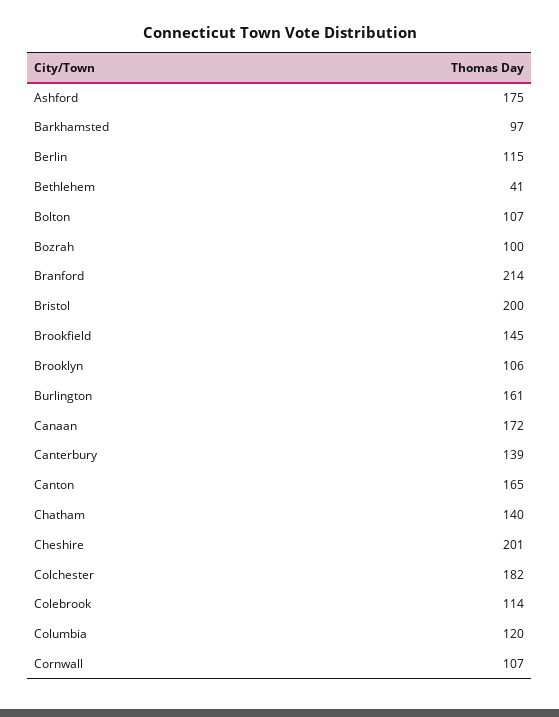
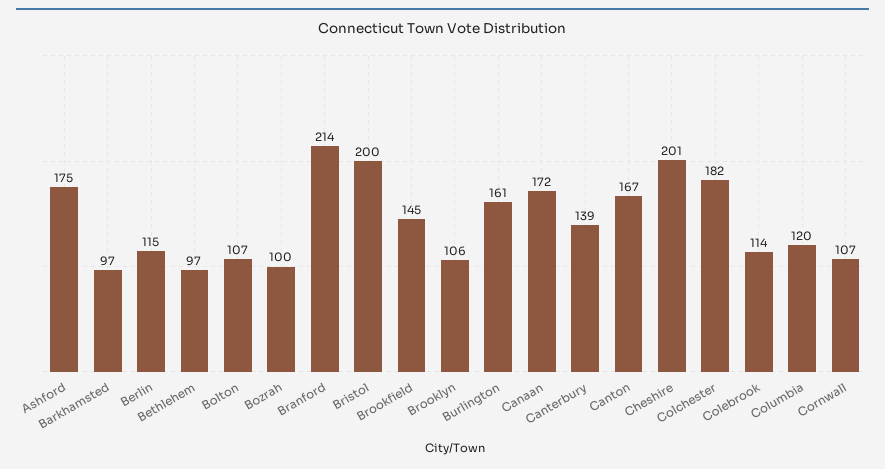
  {
    "Ashford": 175,
    "Barkhamsted": 97,
    "Berlin": 115,
-   "Bethlehem": 41,
+   "Bethlehem": 97,
    "Bolton": 107,
    "Bozrah": 100,
    "Branford": 214,
    "Bristol": 200,
    "Brookfield": 145,
    "Brooklyn": 106,
    "Burlington": 161,
    "Canaan": 172,
    "Canterbury": 139,
-   "Canton": 165,
+   "Canton": 167,
-   "Chatham": 140,
    "Cheshire": 201,
    "Colchester": 182,
    "Colebrook": 114,
    "Columbia": 120,
    "Cornwall": 107
  }

